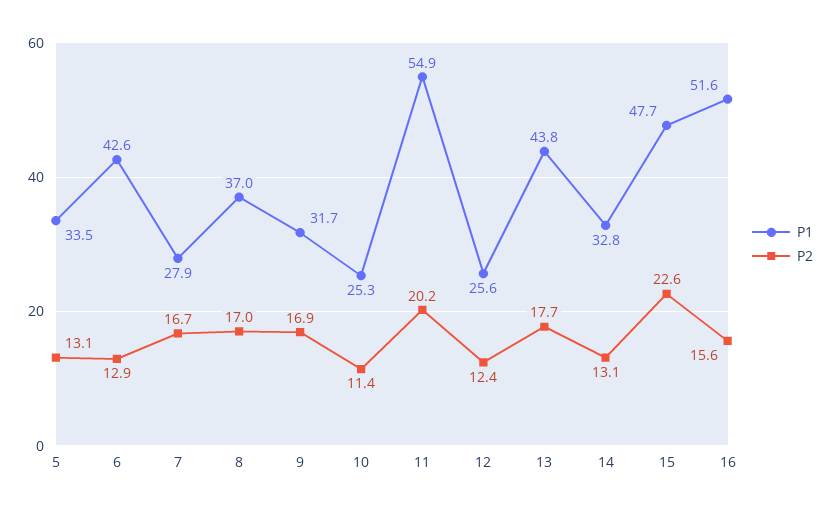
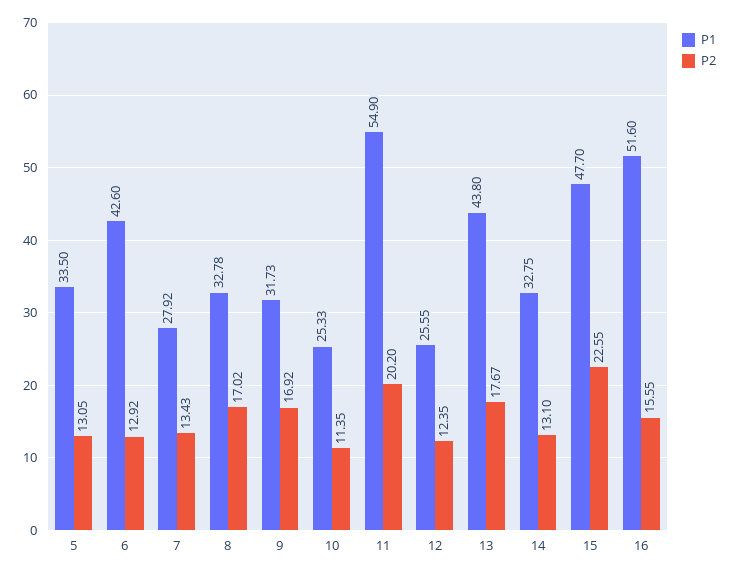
  {
    "P1": {
      "5": 33.5,
      "6": 42.6,
      "7": 27.92,
-     "8": 37,
+     "8": 32.78,
      "9": 31.73,
      "10": 25.33,
      "11": 54.9,
      "12": 25.55,
      "13": 43.8,
      "14": 32.75,
      "15": 47.7,
      "16": 51.6
    },
    "P2": {
      "5": 13.05,
      "6": 12.92,
-     "7": 16.7,
+     "7": 13.43,
      "8": 17.02,
      "9": 16.92,
      "10": 11.35,
      "11": 20.2,
      "12": 12.35,
      "13": 17.67,
      "14": 13.1,
      "15": 22.55,
      "16": 15.55
    }
  }

